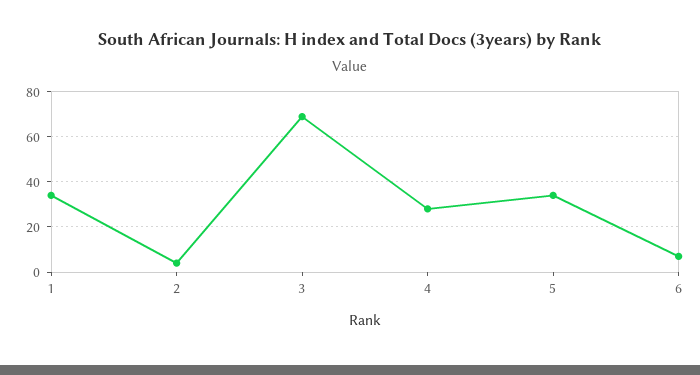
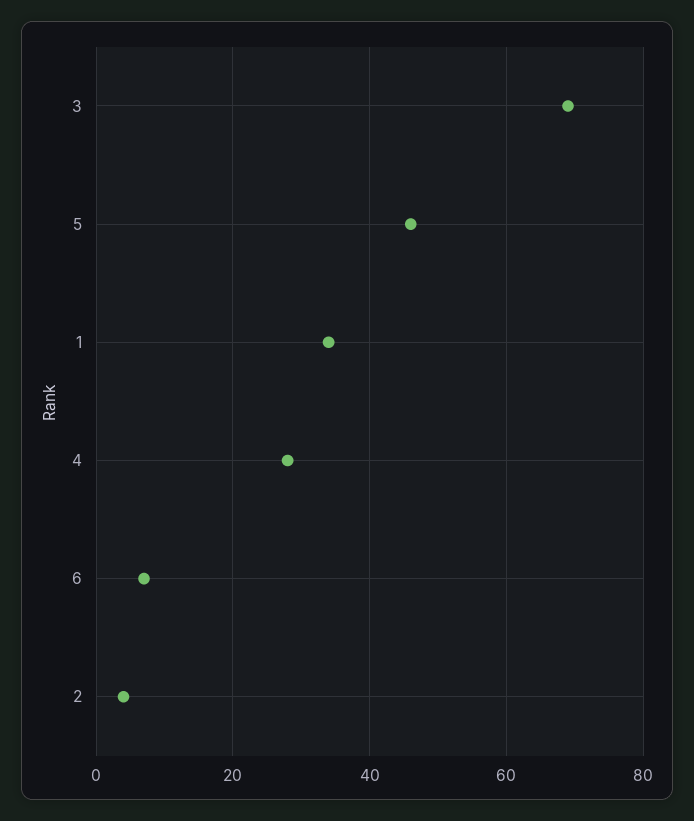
  {
    "1": 35,
    "2": 5,
    "3": 70,
    "4": 30,
-   "5": 35,
+   "5": 45,
    "6": 5
  }

